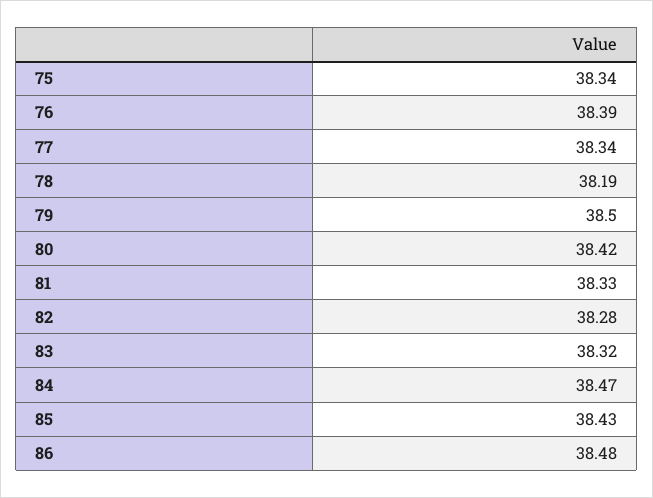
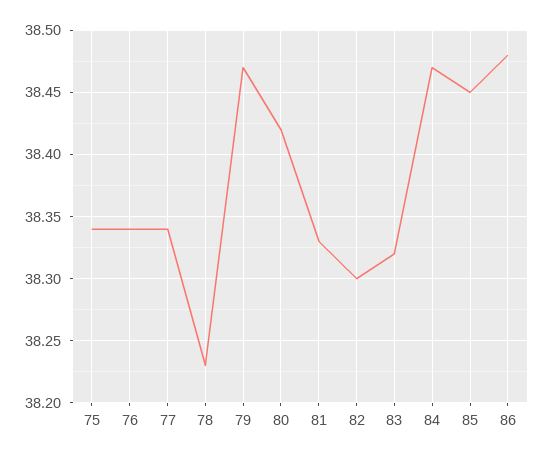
  {
    "75": 38.34,
-   "76": 38.39,
+   "76": 38.34,
    "77": 38.34,
-   "78": 38.19,
+   "78": 38.23,
-   "79": 38.5,
+   "79": 38.47,
    "80": 38.42,
    "81": 38.33,
-   "82": 38.28,
+   "82": 38.3,
    "83": 38.32,
    "84": 38.47,
-   "85": 38.43,
+   "85": 38.45,
    "86": 38.48
  }

